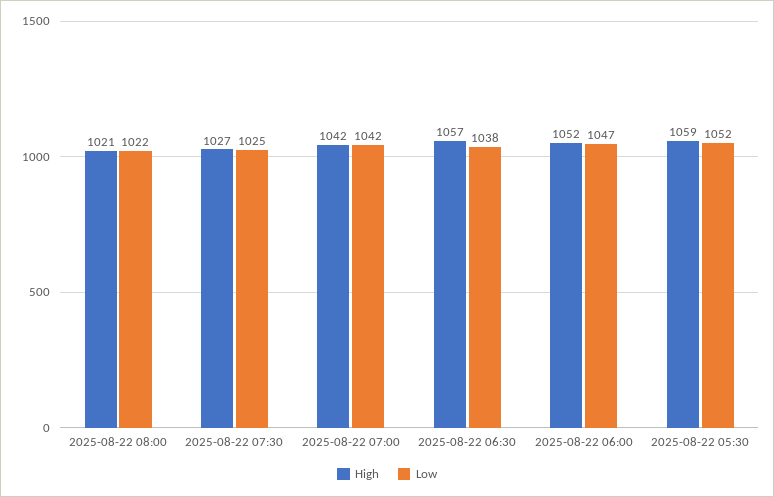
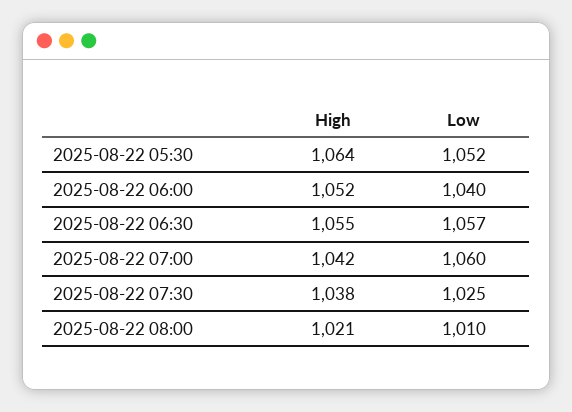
  {
    "High": {
      "2025-08-22 08:00": 1021,
-     "2025-08-22 07:30": 1027,
+     "2025-08-22 07:30": 1038,
      "2025-08-22 07:00": 1042,
-     "2025-08-22 06:30": 1057,
+     "2025-08-22 06:30": 1055,
      "2025-08-22 06:00": 1052,
-     "2025-08-22 05:30": 1059
+     "2025-08-22 05:30": 1064
    },
    "Low": {
-     "2025-08-22 08:00": 1022,
+     "2025-08-22 08:00": 1010,
      "2025-08-22 07:30": 1025,
-     "2025-08-22 07:00": 1042,
+     "2025-08-22 07:00": 1060,
-     "2025-08-22 06:30": 1038,
+     "2025-08-22 06:30": 1057,
-     "2025-08-22 06:00": 1047,
+     "2025-08-22 06:00": 1040,
      "2025-08-22 05:30": 1052
    }
  }

